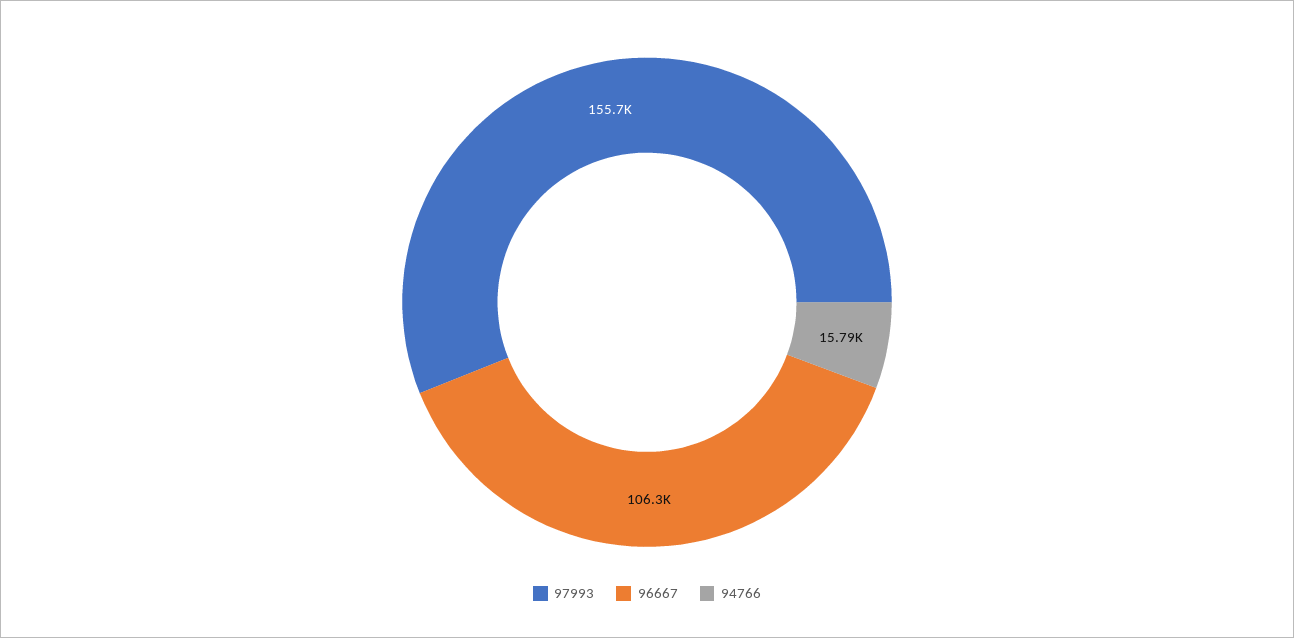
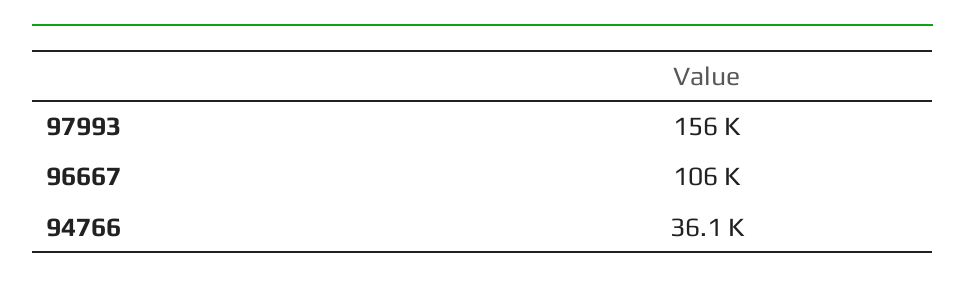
  {
    "97993": 155700,
    "96667": 106300,
-   "94766": 15790
+   "94766": 36100
  }

